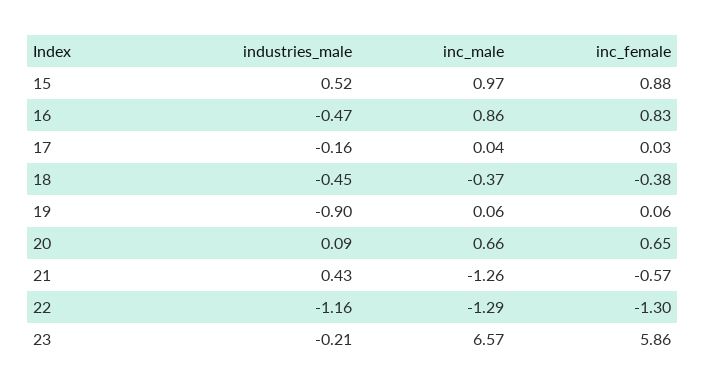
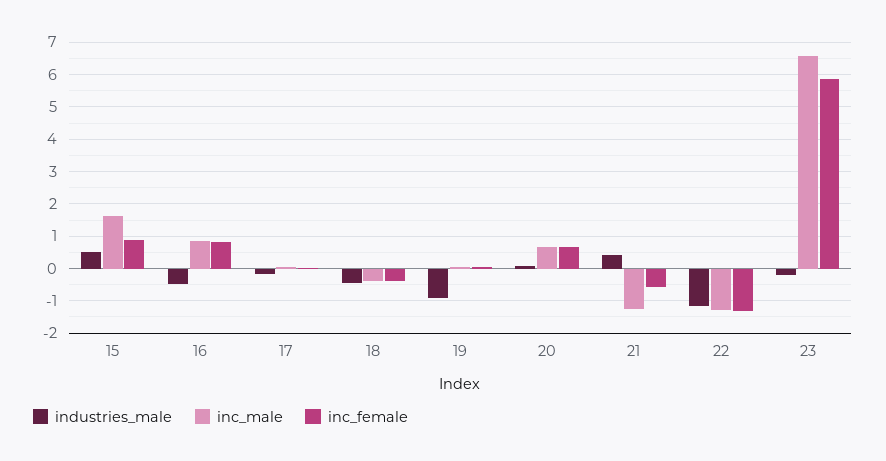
  {
    "industries_male": {
      "15": 0.52,
      "16": -0.47,
      "17": -0.16,
      "18": -0.45,
      "19": -0.9,
      "20": 0.09,
      "21": 0.43,
      "22": -1.16,
      "23": -0.21
    },
    "inc_male": {
-     "15": 0.97,
+     "15": 1.6,
      "16": 0.86,
      "17": 0.04,
      "18": -0.37,
      "19": 0.06,
      "20": 0.66,
      "21": -1.26,
      "22": -1.29,
      "23": 6.57
    },
    "inc_female": {
      "15": 0.88,
      "16": 0.83,
      "17": 0.03,
      "18": -0.38,
      "19": 0.06,
      "20": 0.65,
      "21": -0.57,
      "22": -1.3,
      "23": 5.86
    }
  }

